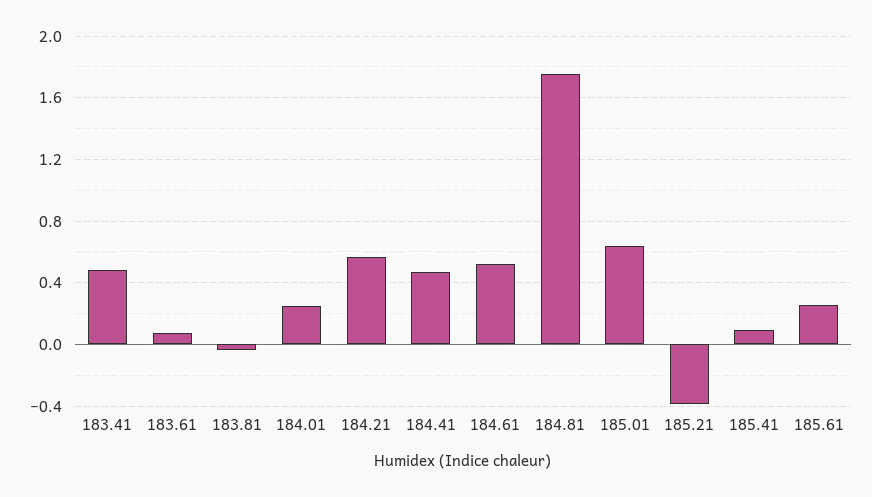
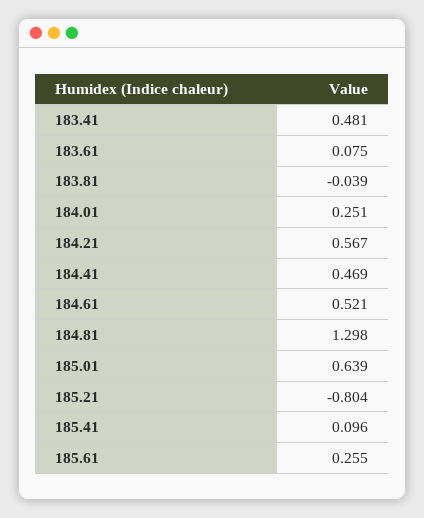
  {
    "183.41": 0.481,
    "183.61": 0.075,
    "183.81": -0.039,
    "184.01": 0.251,
    "184.21": 0.567,
    "184.41": 0.469,
    "184.61": 0.521,
-   "184.81": 1.75,
+   "184.81": 1.298,
    "185.01": 0.639,
-   "185.21": -0.4,
+   "185.21": -0.804,
    "185.41": 0.096,
    "185.61": 0.255
  }

